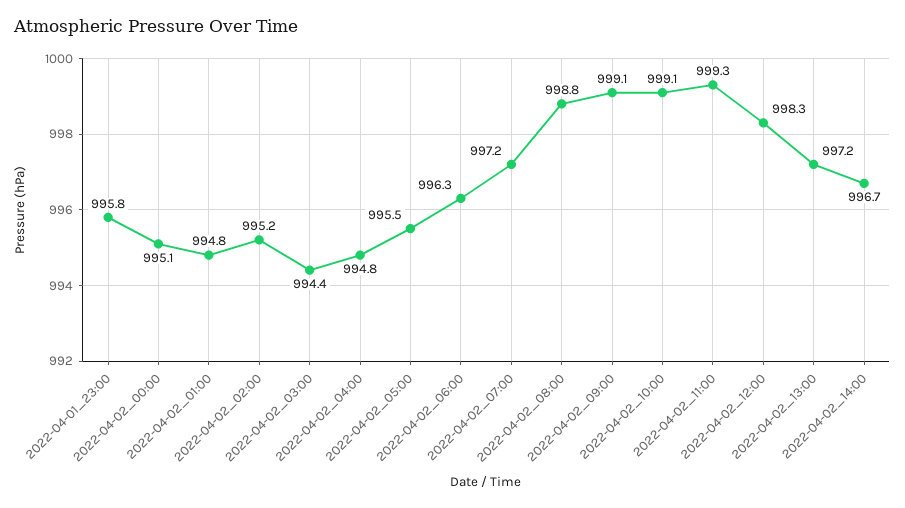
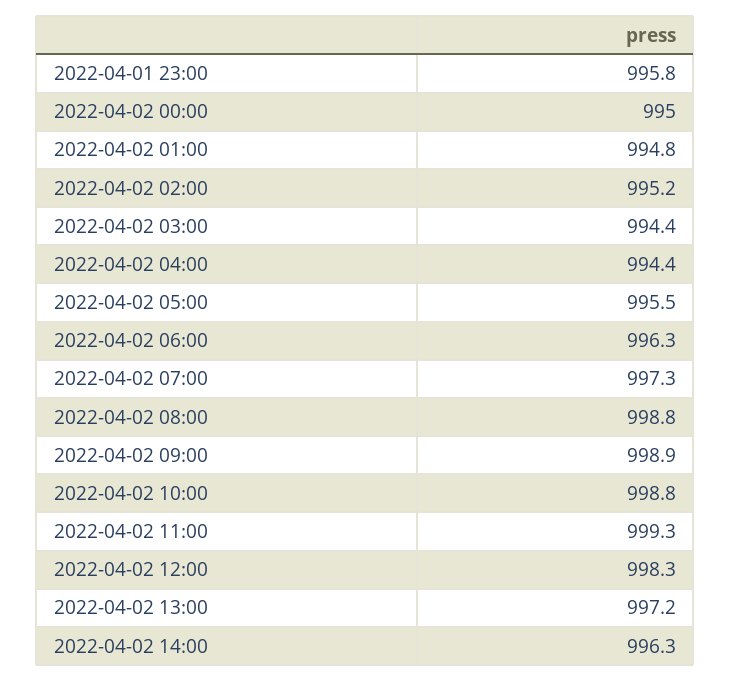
  {
    "2022-04-01_23:00": 995.8,
-   "2022-04-02_00:00": 995.1,
+   "2022-04-02_00:00": 995,
    "2022-04-02_01:00": 994.8,
    "2022-04-02_02:00": 995.2,
    "2022-04-02_03:00": 994.4,
-   "2022-04-02_04:00": 994.8,
+   "2022-04-02_04:00": 994.4,
    "2022-04-02_05:00": 995.5,
    "2022-04-02_06:00": 996.3,
-   "2022-04-02_07:00": 997.2,
+   "2022-04-02_07:00": 997.3,
    "2022-04-02_08:00": 998.8,
-   "2022-04-02_09:00": 999.1,
+   "2022-04-02_09:00": 998.9,
-   "2022-04-02_10:00": 999.1,
+   "2022-04-02_10:00": 998.8,
    "2022-04-02_11:00": 999.3,
    "2022-04-02_12:00": 998.3,
    "2022-04-02_13:00": 997.2,
-   "2022-04-02_14:00": 996.7
+   "2022-04-02_14:00": 996.3
  }

